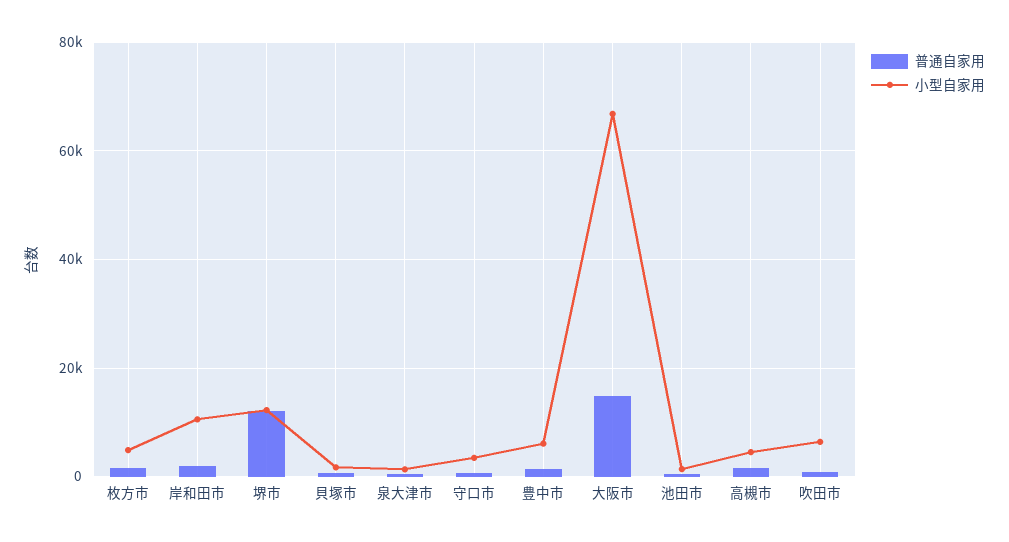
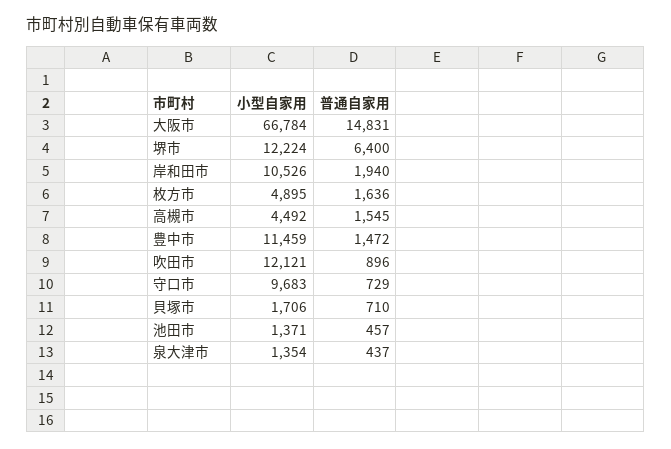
  {
    "普通自家用": {
      "枚方市": 1636,
      "岸和田市": 1940,
-     "堺市": 12000,
+     "堺市": 6400,
      "貝塚市": 710,
      "泉大津市": 437,
      "守口市": 729,
      "豊中市": 1472,
      "大阪市": 14831,
      "池田市": 457,
      "高槻市": 1545,
      "吹田市": 896
    },
    "小型自家用": {
      "枚方市": 4895,
      "岸和田市": 10526,
      "堺市": 12224,
      "貝塚市": 1706,
      "泉大津市": 1354,
-     "守口市": 4000,
+     "守口市": 9683,
-     "豊中市": 6000,
+     "豊中市": 11459,
      "大阪市": 66784,
      "池田市": 1371,
      "高槻市": 4492,
-     "吹田市": 6000
+     "吹田市": 12121
    }
  }

